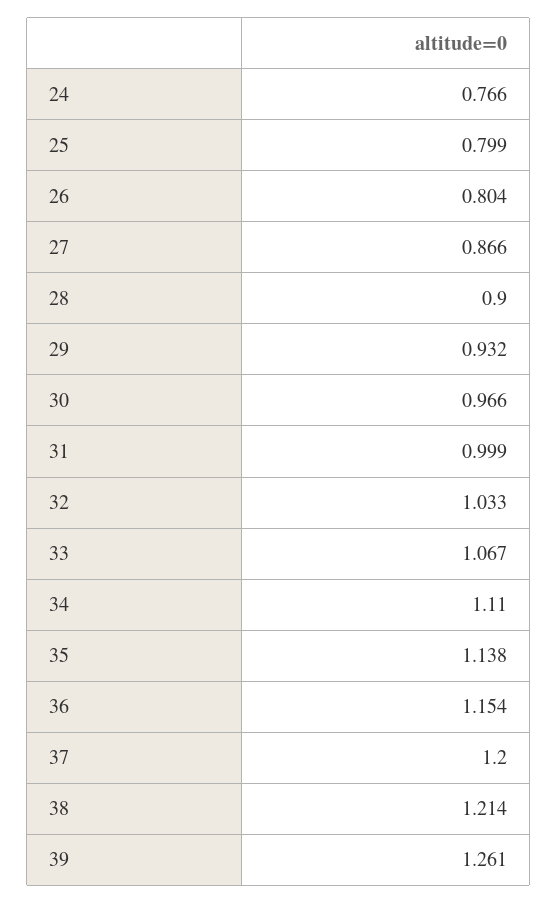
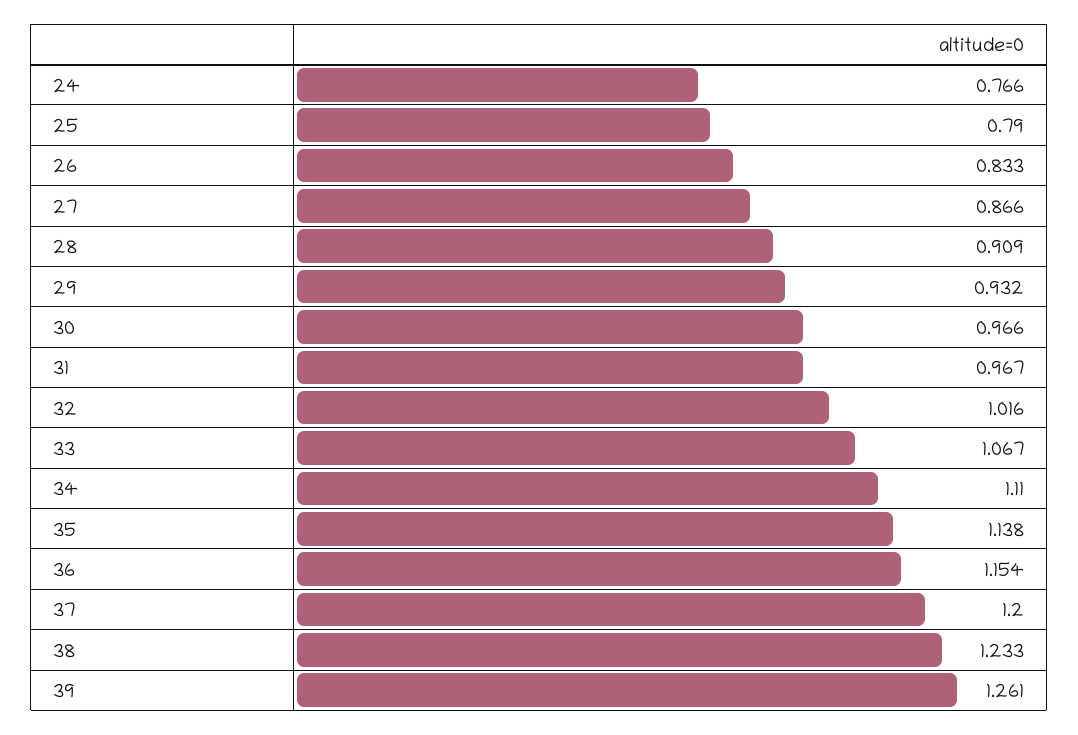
  {
    "24": 0.766,
-   "25": 0.799,
+   "25": 0.79,
-   "26": 0.804,
+   "26": 0.833,
    "27": 0.866,
-   "28": 0.9,
+   "28": 0.909,
    "29": 0.932,
    "30": 0.966,
-   "31": 0.999,
+   "31": 0.967,
-   "32": 1.033,
+   "32": 1.016,
    "33": 1.067,
    "34": 1.11,
    "35": 1.138,
    "36": 1.154,
    "37": 1.2,
-   "38": 1.214,
+   "38": 1.233,
    "39": 1.261
  }

